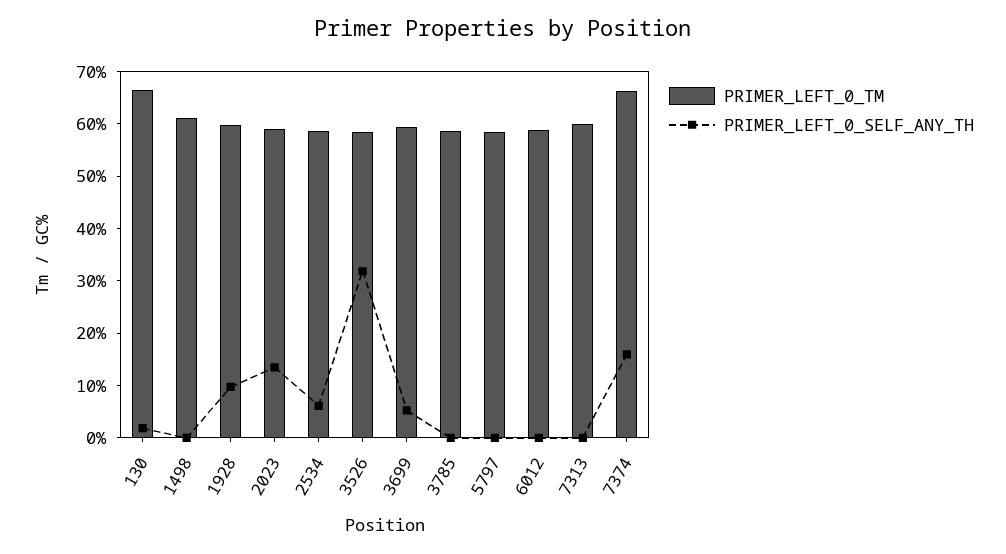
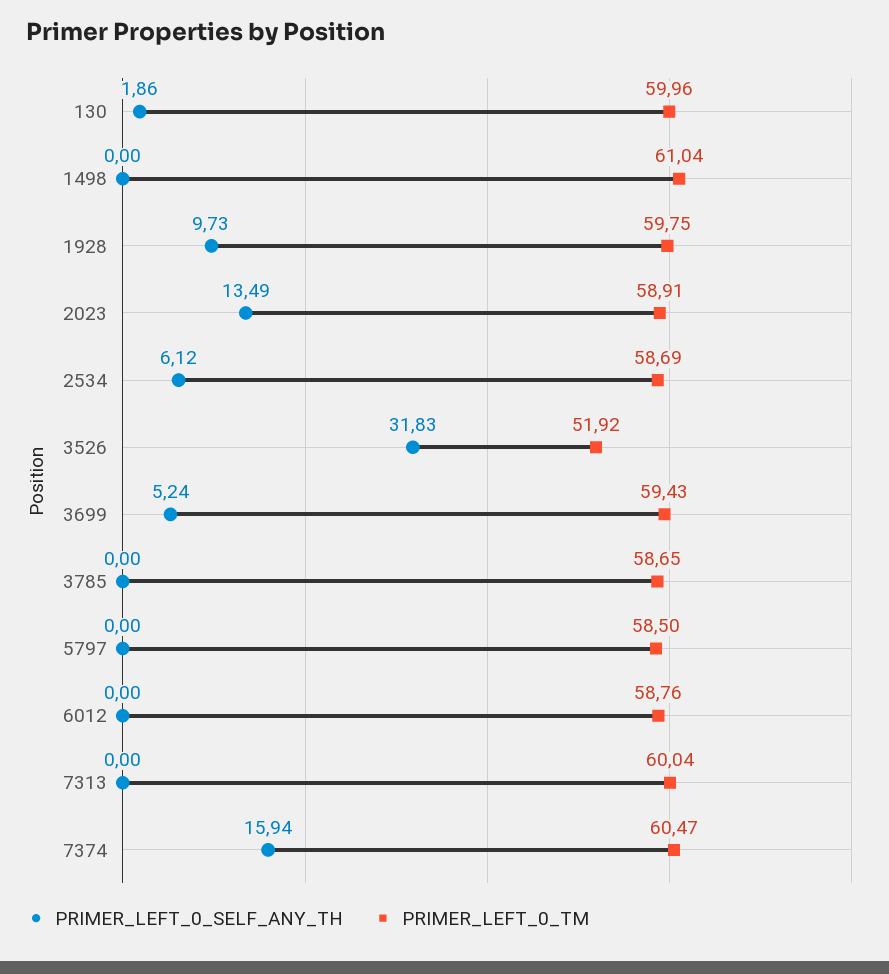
  {
    "PRIMER_LEFT_0_TM": {
-     "130": 66,
+     "130": 59.96,
      "1498": 61.04,
      "1928": 59.75,
      "2023": 58.91,
      "2534": 58.69,
-     "3526": 58,
+     "3526": 51.92,
      "3699": 59.43,
      "3785": 58.65,
      "5797": 58.5,
      "6012": 58.76,
      "7313": 60.04,
-     "7374": 66
+     "7374": 60.47
    },
    "PRIMER_LEFT_0_SELF_ANY_TH": {
      "130": 1.86,
      "1498": 0,
      "1928": 9.73,
      "2023": 13.49,
      "2534": 6.12,
      "3526": 31.83,
      "3699": 5.24,
      "3785": 0,
      "5797": 0,
      "6012": 0,
      "7313": 0,
      "7374": 15.94
    }
  }

